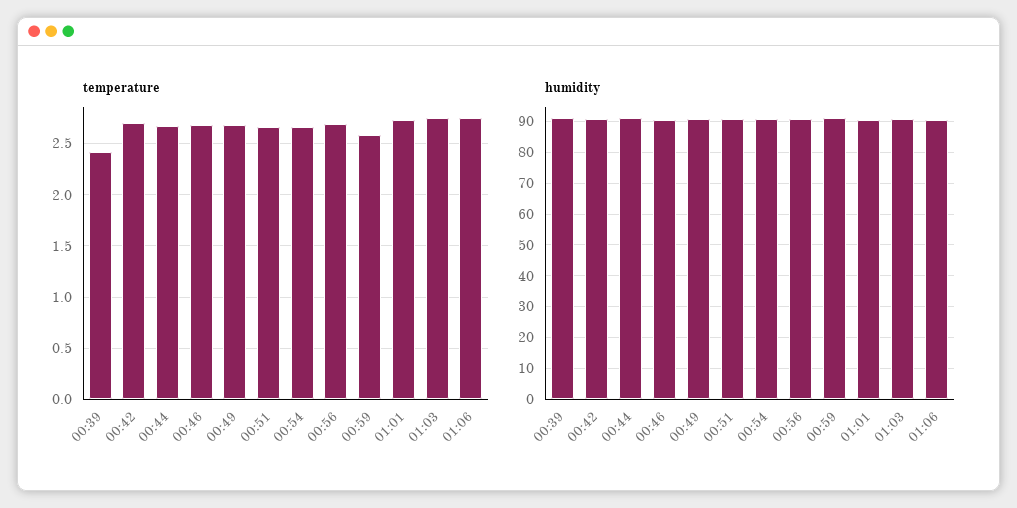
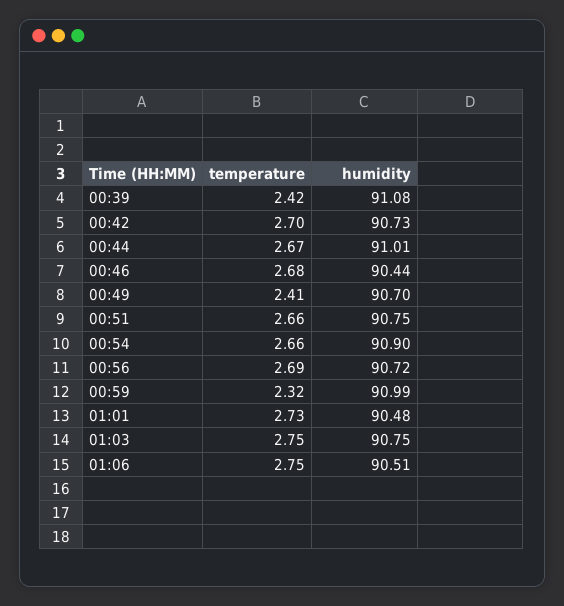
  {
    "temperature": {
      "00:39": 2.42,
      "00:42": 2.7,
      "00:44": 2.67,
      "00:46": 2.68,
-     "00:49": 2.7,
+     "00:49": 2.41,
      "00:51": 2.66,
      "00:54": 2.66,
      "00:56": 2.69,
-     "00:59": 2.6,
+     "00:59": 2.32,
      "01:01": 2.73,
      "01:03": 2.75,
      "01:06": 2.75
    },
    "humidity": {
      "00:39": 91.08,
      "00:42": 90.73,
      "00:44": 91.01,
      "00:46": 90.44,
      "00:49": 90.7,
      "00:51": 90.75,
      "00:54": 90.9,
      "00:56": 90.72,
      "00:59": 90.99,
      "01:01": 90.48,
      "01:03": 90.75,
      "01:06": 90.51
    }
  }

